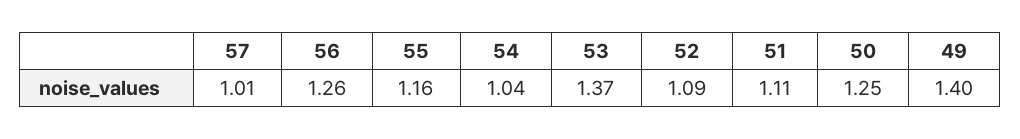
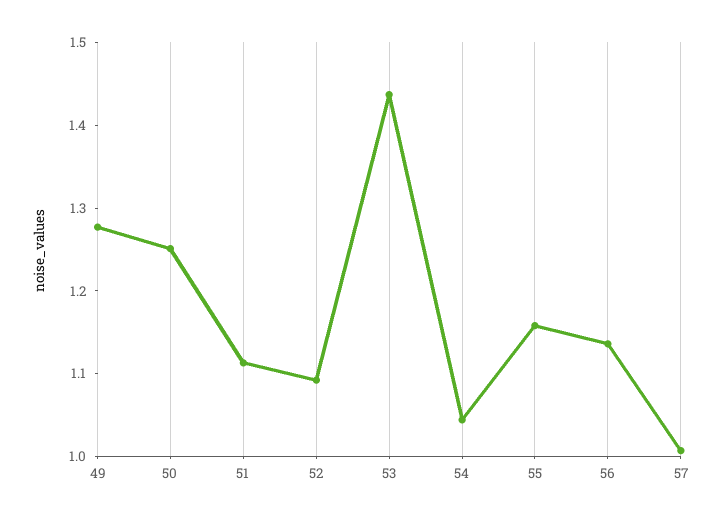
  {
    "57": 1.01,
-   "56": 1.26,
+   "56": 1.14,
    "55": 1.16,
    "54": 1.04,
-   "53": 1.37,
+   "53": 1.44,
    "52": 1.09,
    "51": 1.11,
    "50": 1.25,
-   "49": 1.4
+   "49": 1.28
  }

